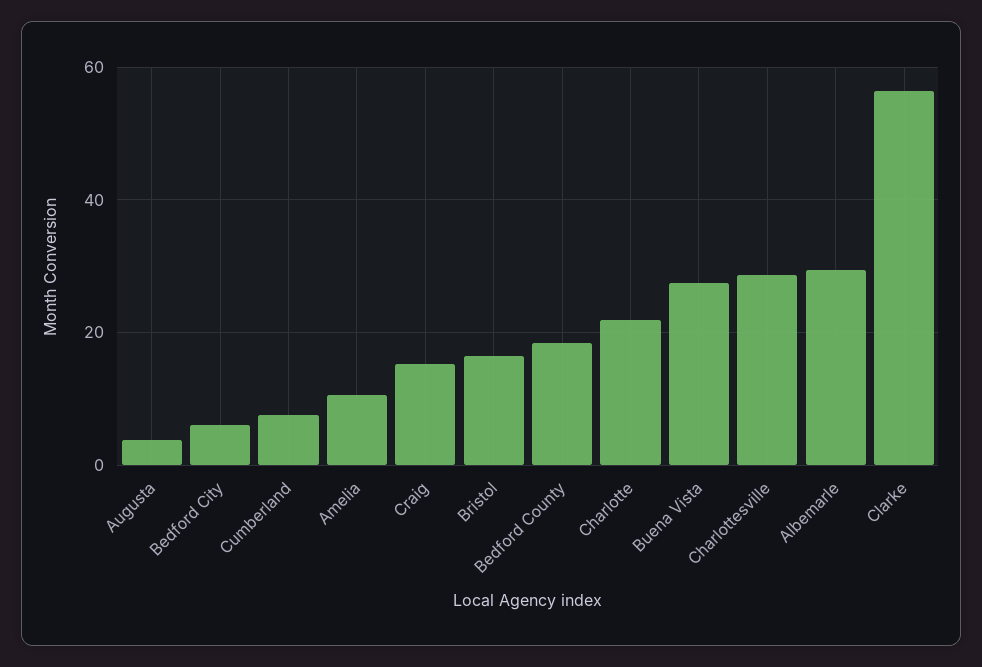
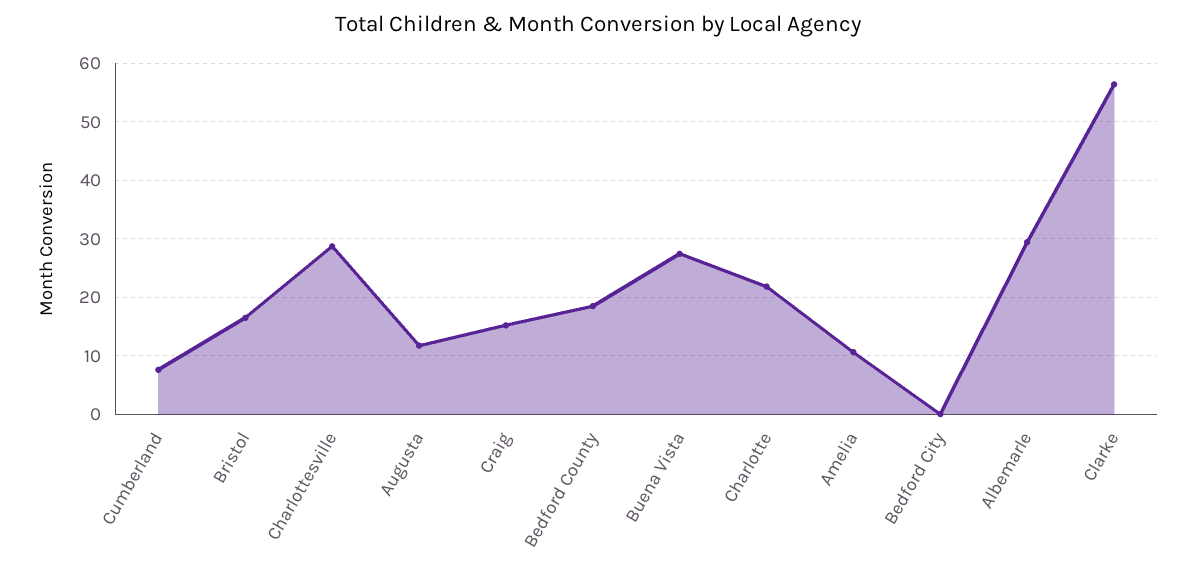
  {
-   "Augusta": 4,
+   "Augusta": 12,
-   "Bedford City": 6,
+   "Bedford City": 0,
    "Cumberland": 8,
    "Amelia": 10,
    "Craig": 16,
    "Bristol": 16,
    "Bedford County": 18,
    "Charlotte": 22,
    "Buena Vista": 28,
    "Charlottesville": 28,
    "Albemarle": 30,
    "Clarke": 56
  }

